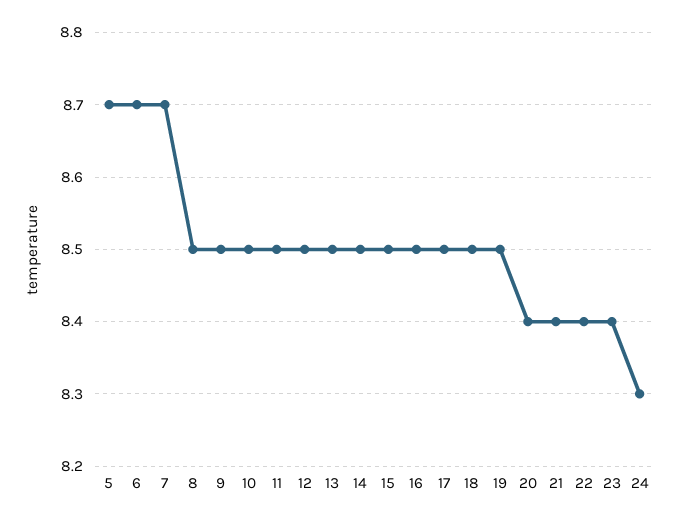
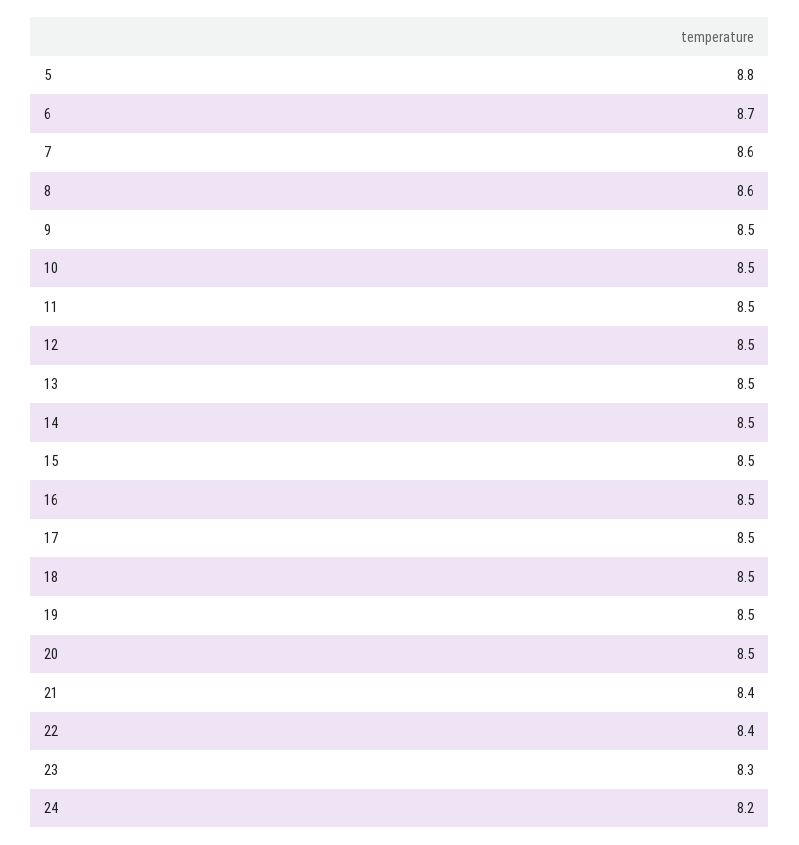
  {
-   "5": 8.7,
+   "5": 8.8,
    "6": 8.7,
-   "7": 8.7,
+   "7": 8.6,
-   "8": 8.5,
+   "8": 8.6,
    "9": 8.5,
    "10": 8.5,
    "11": 8.5,
    "12": 8.5,
    "13": 8.5,
    "14": 8.5,
    "15": 8.5,
    "16": 8.5,
    "17": 8.5,
    "18": 8.5,
    "19": 8.5,
-   "20": 8.4,
+   "20": 8.5,
    "21": 8.4,
    "22": 8.4,
-   "23": 8.4,
+   "23": 8.3,
-   "24": 8.3
+   "24": 8.2
  }

